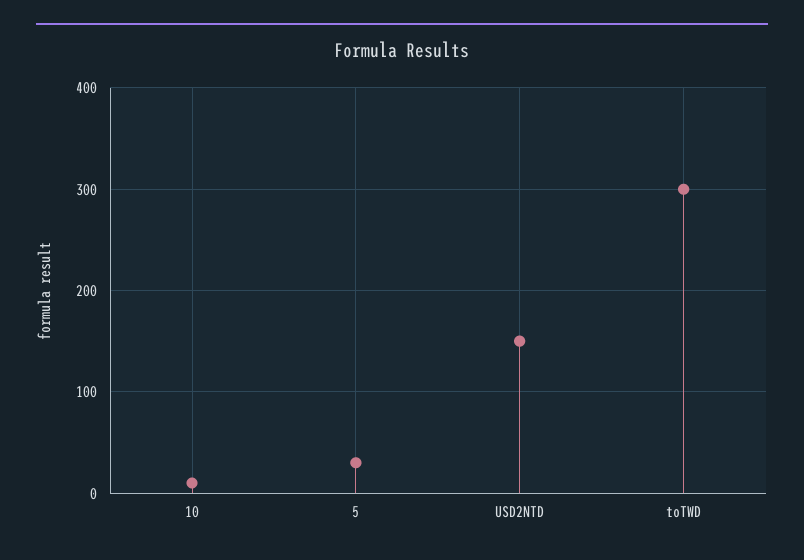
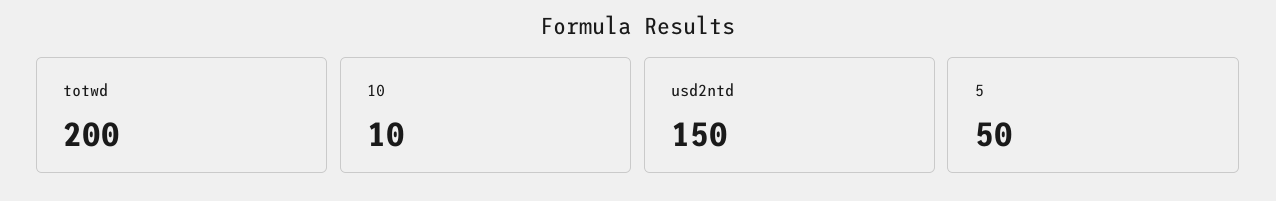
  {
    "10": 10,
-   "5": 30,
+   "5": 50,
    "USD2NTD": 150,
-   "toTWD": 300
+   "toTWD": 200
  }

